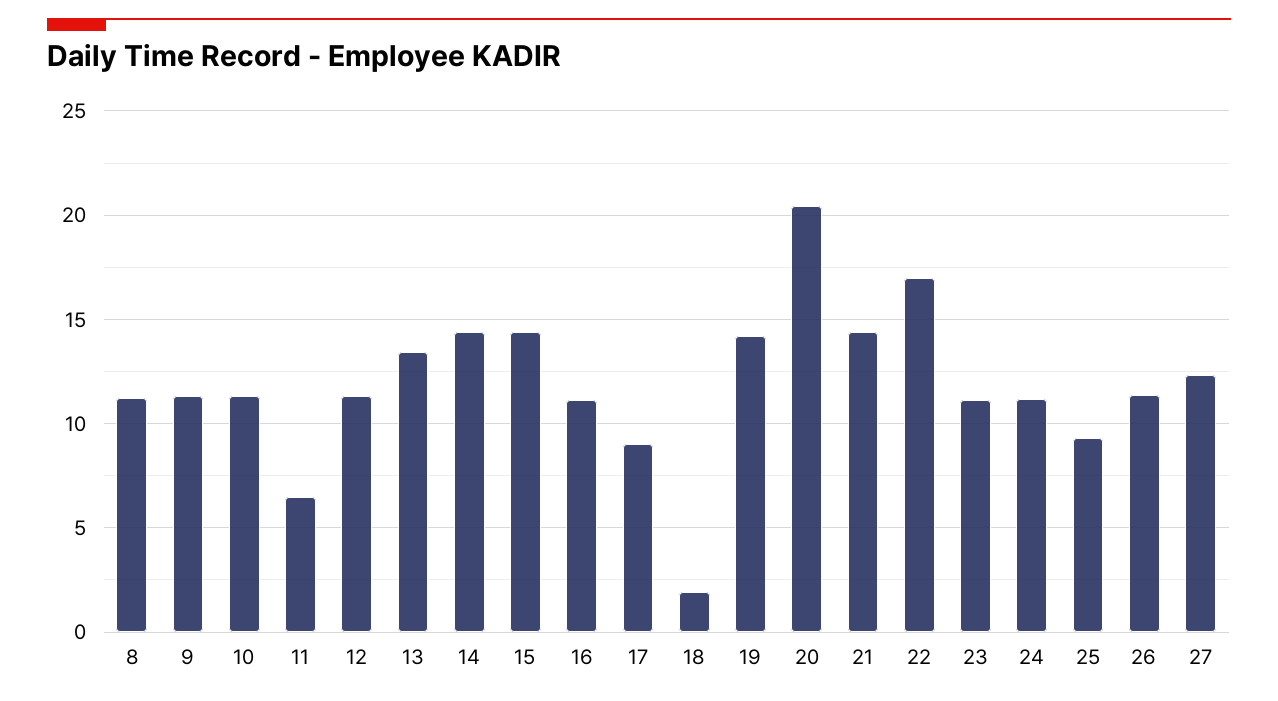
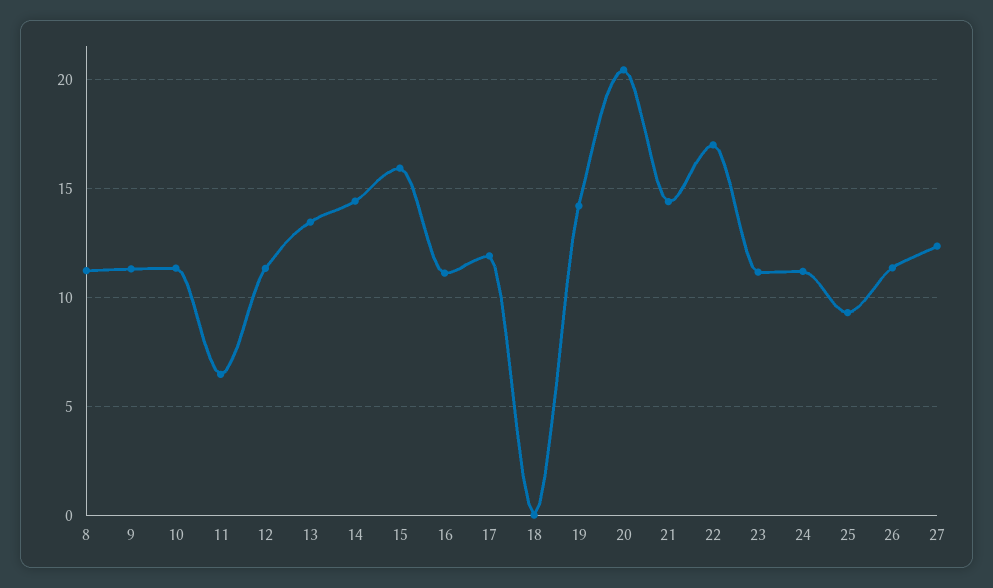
  {
    "8": 11,
    "9": 11.5,
    "10": 11.5,
    "11": 6.5,
    "12": 11.5,
    "13": 13.5,
    "14": 14.5,
-   "15": 14.5,
+   "15": 16,
    "16": 11,
-   "17": 9,
+   "17": 12,
-   "18": 2,
+   "18": 0,
    "19": 14,
    "20": 20.5,
    "21": 14.5,
    "22": 17,
    "23": 11,
    "24": 11,
    "25": 9.5,
    "26": 11.5,
    "27": 12.5
  }

